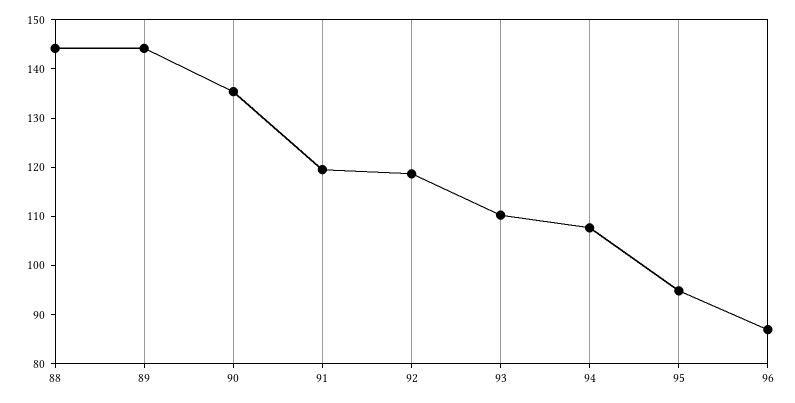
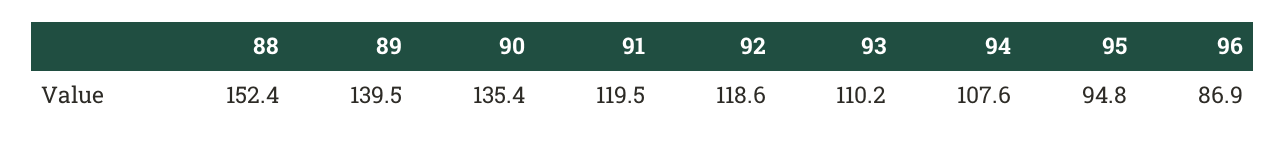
  {
-   "88": 144,
+   "88": 152.4,
-   "89": 144,
+   "89": 139.5,
    "90": 135.4,
    "91": 119.5,
    "92": 118.6,
    "93": 110.2,
    "94": 107.6,
    "95": 94.8,
    "96": 86.9
  }

